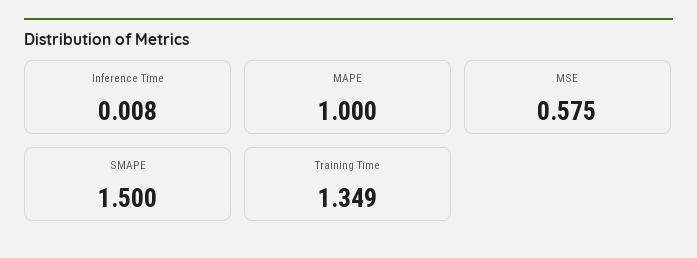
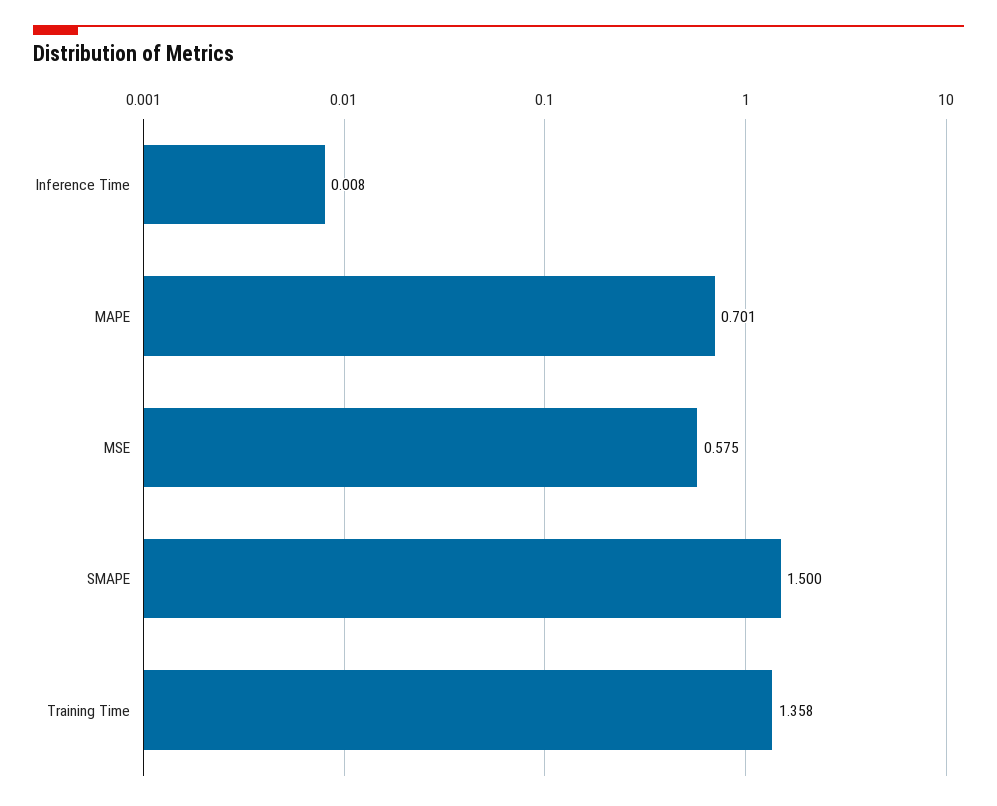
  {
    "Inference Time": 0.008,
-   "MAPE": 1,
+   "MAPE": 0.701,
    "MSE": 0.575,
    "SMAPE": 1.5,
-   "Training Time": 1.349
+   "Training Time": 1.358
  }

